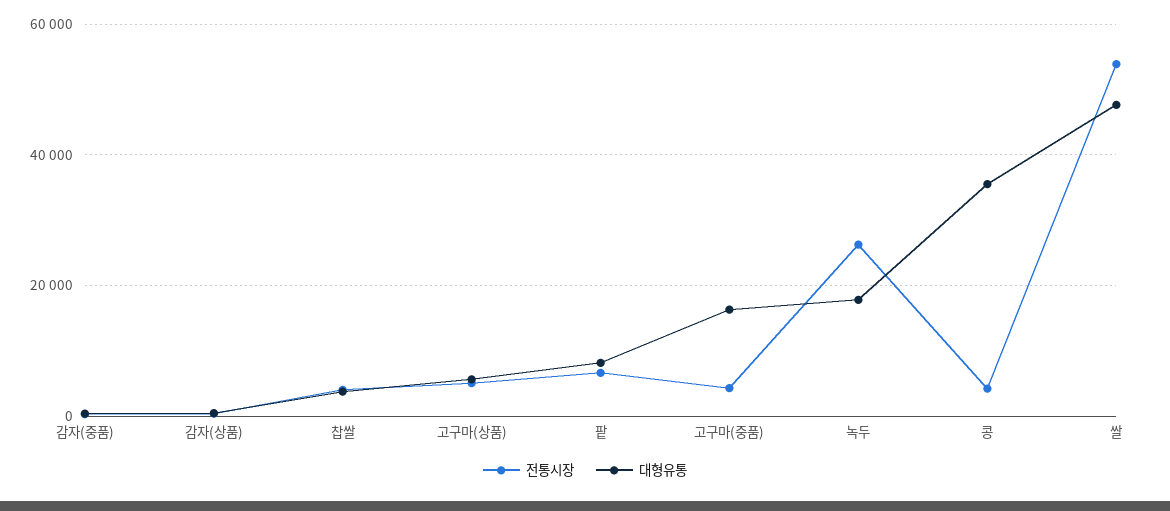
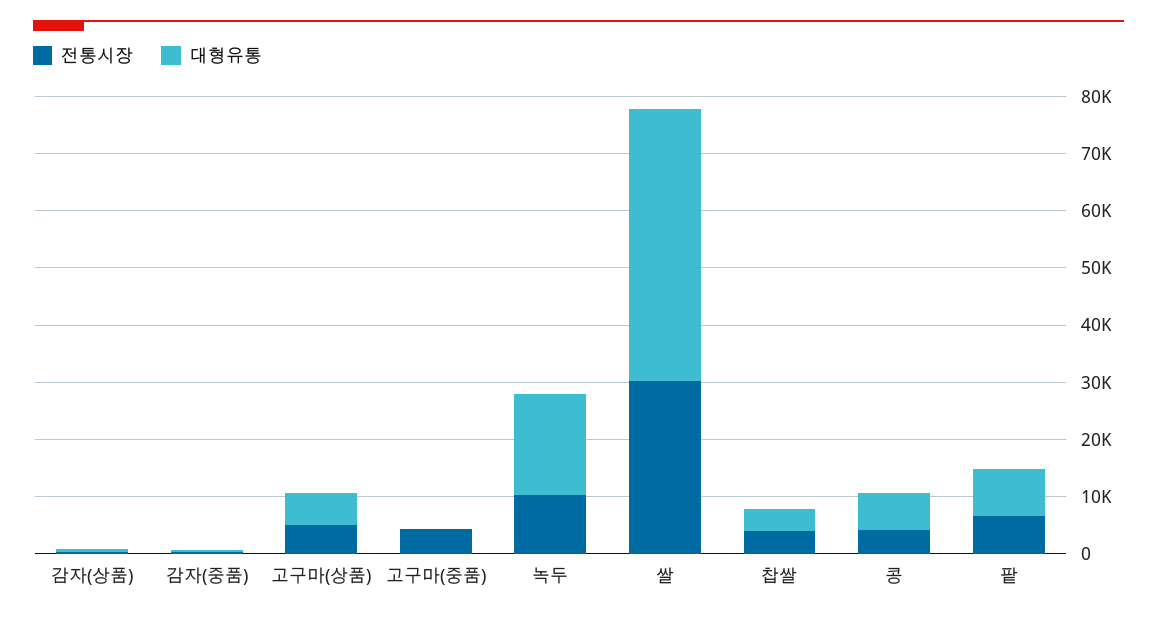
  {
    "전통시장": {
      "감자(중품)": 0,
      "감자(상품)": 0,
      "찹쌀": 4000,
      "고구마(상품)": 6000,
      "팥": 6000,
      "고구마(중품)": 4000,
-     "녹두": 26000,
+     "녹두": 10000,
      "콩": 4000,
-     "쌀": 54000
+     "쌀": 30000
    },
    "대형유통": {
      "감자(중품)": 0,
      "감자(상품)": 0,
      "찹쌀": 4000,
      "고구마(상품)": 6000,
      "팥": 8000,
-     "고구마(중품)": 16000,
+     "고구마(중품)": 0,
      "녹두": 18000,
-     "콩": 36000,
+     "콩": 6000,
      "쌀": 48000
    }
  }

